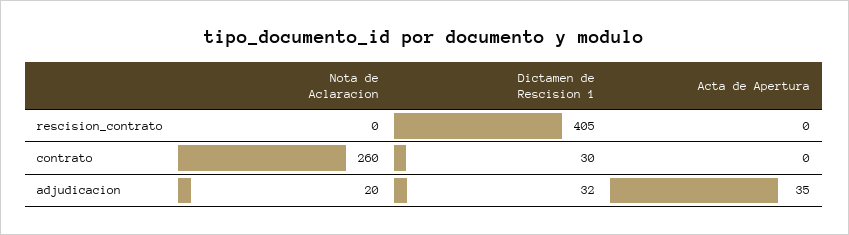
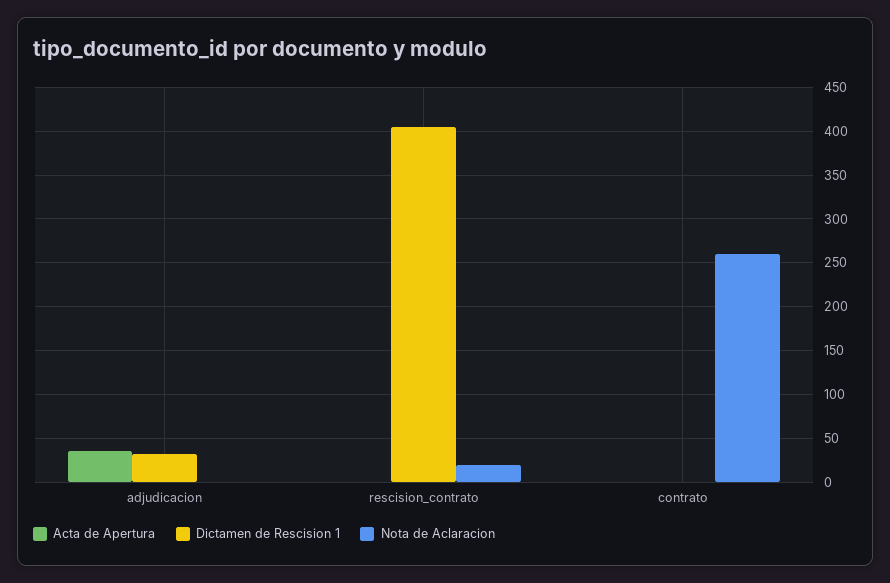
  {
    "Nota de Aclaracion": {
-     "rescision_contrato": 0,
+     "rescision_contrato": 20,
      "contrato": 260,
-     "adjudicacion": 20
+     "adjudicacion": 0
    },
    "Dictamen de Rescision 1": {
      "rescision_contrato": 405,
-     "contrato": 30,
+     "contrato": 0,
      "adjudicacion": 32
    },
    "Acta de Apertura": {
      "rescision_contrato": 0,
      "contrato": 0,
      "adjudicacion": 35
    }
  }

